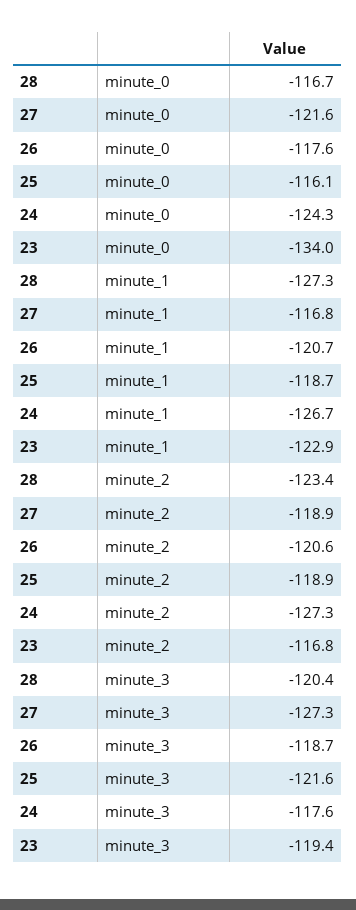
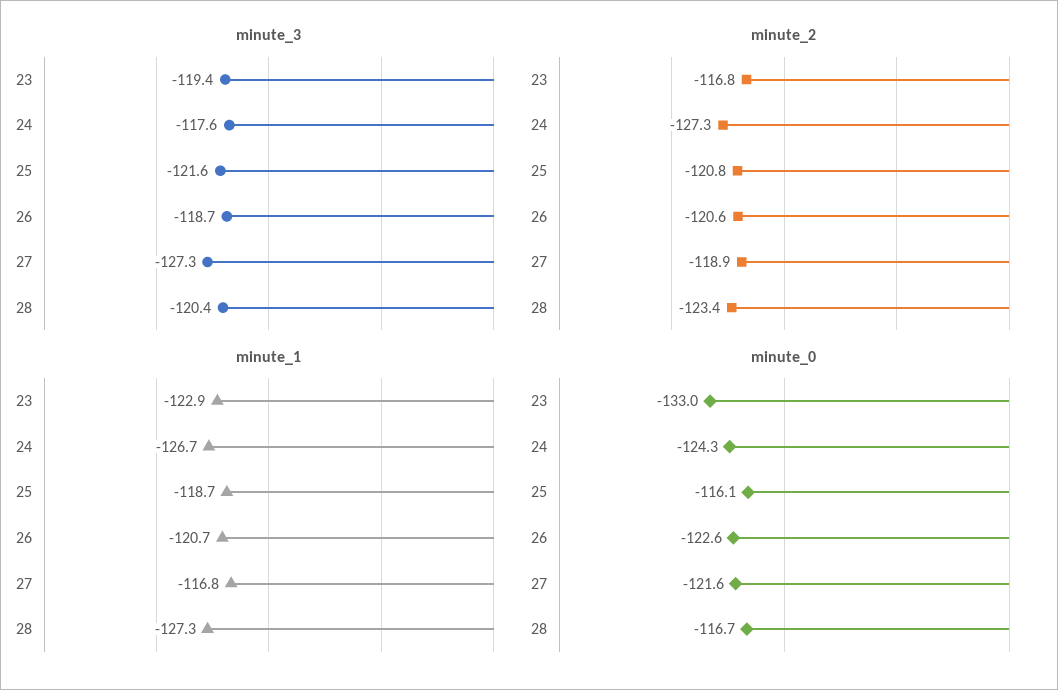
  {
    "minute_0": {
      "28": -116.7,
      "27": -121.6,
-     "26": -117.6,
+     "26": -122.6,
      "25": -116.1,
      "24": -124.3,
-     "23": -134
+     "23": -133
    },
    "minute_1": {
      "28": -127.3,
      "27": -116.8,
      "26": -120.7,
      "25": -118.7,
      "24": -126.7,
      "23": -122.9
    },
    "minute_2": {
      "28": -123.4,
      "27": -118.9,
      "26": -120.6,
-     "25": -118.9,
+     "25": -120.8,
      "24": -127.3,
      "23": -116.8
    },
    "minute_3": {
      "28": -120.4,
      "27": -127.3,
      "26": -118.7,
      "25": -121.6,
      "24": -117.6,
      "23": -119.4
    }
  }

